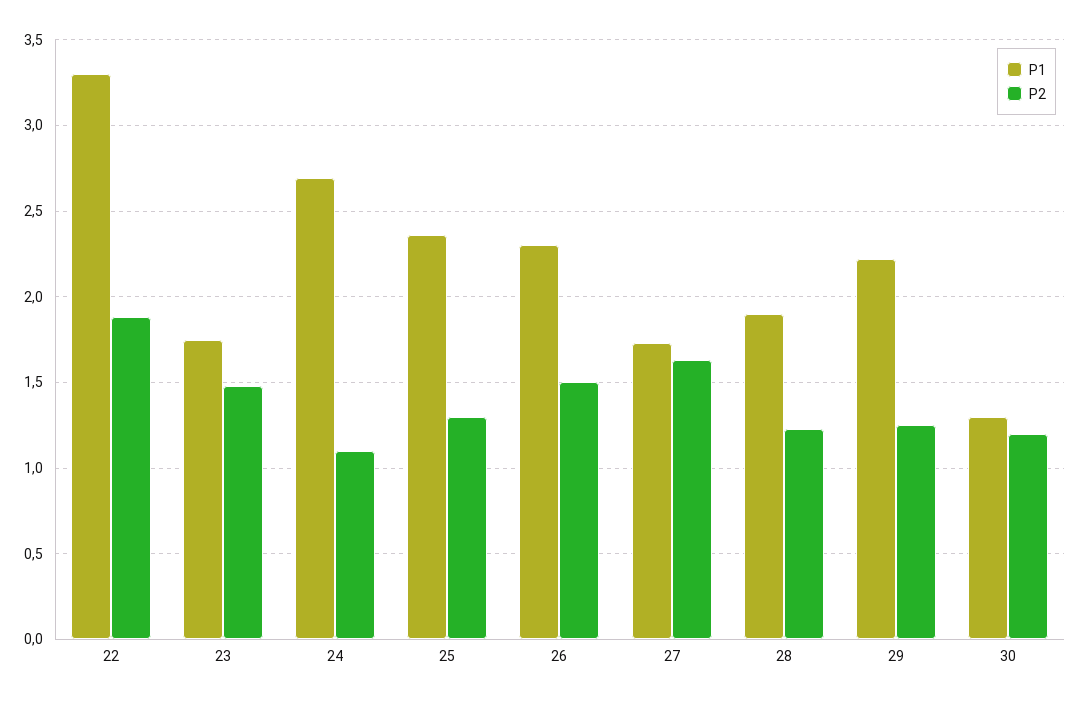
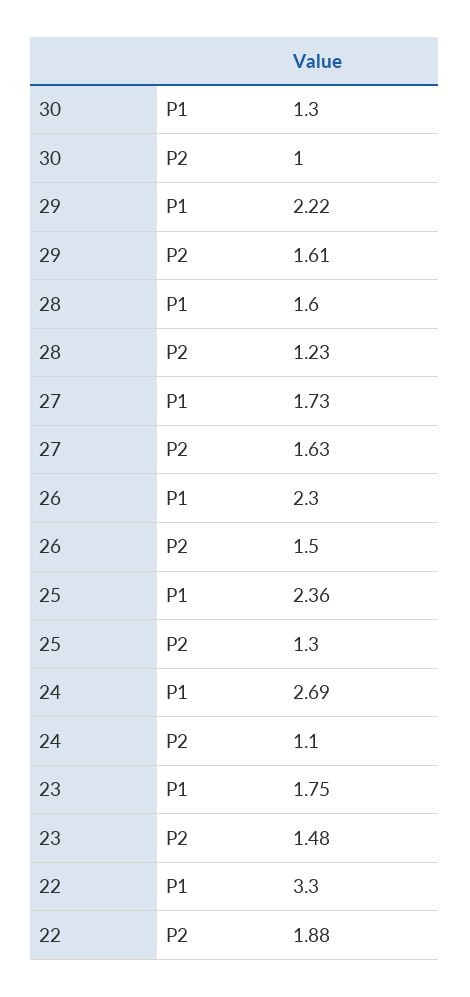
  {
    "P1": {
      "22": 3.3,
      "23": 1.75,
      "24": 2.69,
      "25": 2.36,
      "26": 2.3,
      "27": 1.73,
-     "28": 1.9,
+     "28": 1.6,
      "29": 2.22,
      "30": 1.3
    },
    "P2": {
      "22": 1.88,
      "23": 1.48,
      "24": 1.1,
      "25": 1.3,
      "26": 1.5,
      "27": 1.63,
      "28": 1.23,
-     "29": 1.25,
+     "29": 1.61,
-     "30": 1.2
+     "30": 1
    }
  }

